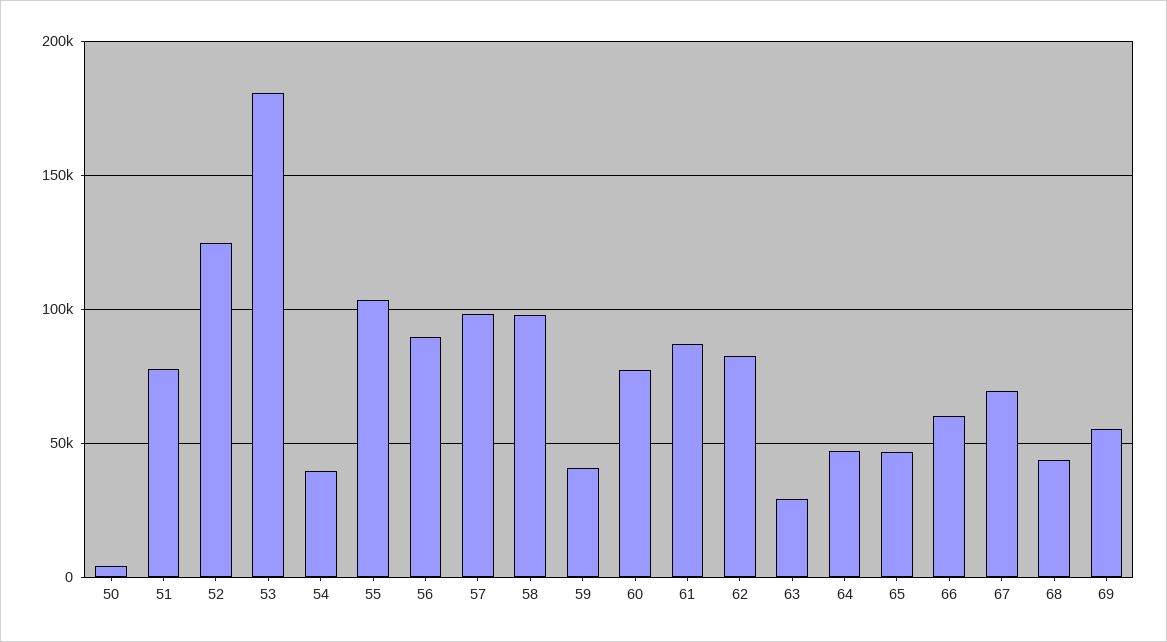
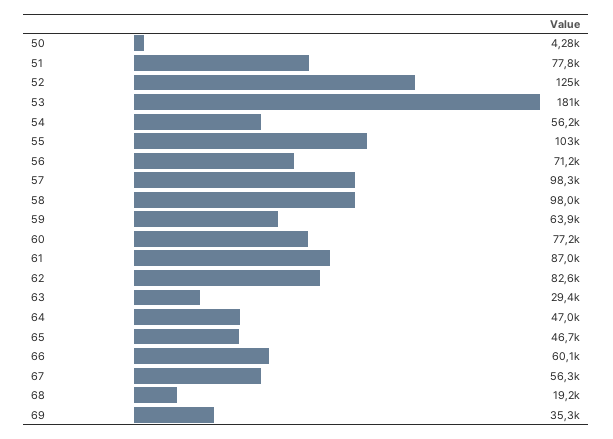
  {
    "50": 4280,
    "51": 77800,
    "52": 125000,
    "53": 181000,
-   "54": 40000,
+   "54": 56200,
    "55": 103000,
-   "56": 90000,
+   "56": 71200,
    "57": 98300,
    "58": 98000,
-   "59": 40000,
+   "59": 63900,
    "60": 77200,
    "61": 87000,
    "62": 82600,
    "63": 29400,
    "64": 47000,
    "65": 46700,
    "66": 60100,
-   "67": 70000,
+   "67": 56300,
-   "68": 45000,
+   "68": 19200,
-   "69": 55000
+   "69": 35300
  }

